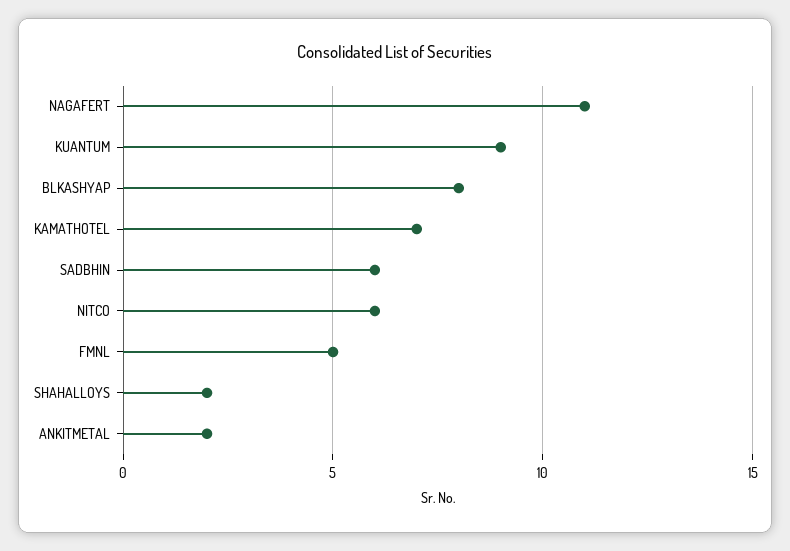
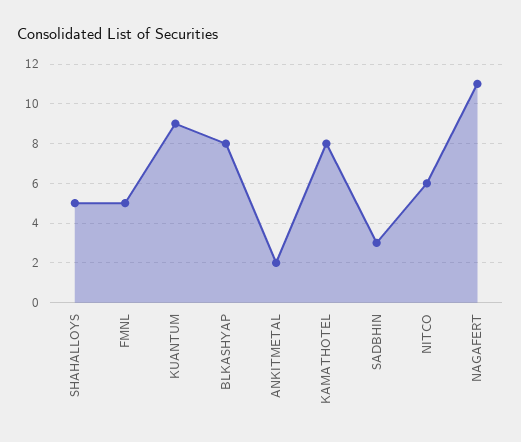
  {
    "NAGAFERT": 11,
    "KUANTUM": 9,
    "BLKASHYAP": 8,
-   "KAMATHOTEL": 7,
+   "KAMATHOTEL": 8,
-   "SADBHIN": 6,
+   "SADBHIN": 3,
    "NITCO": 6,
    "FMNL": 5,
-   "SHAHALLOYS": 2,
+   "SHAHALLOYS": 5,
    "ANKITMETAL": 2
  }

